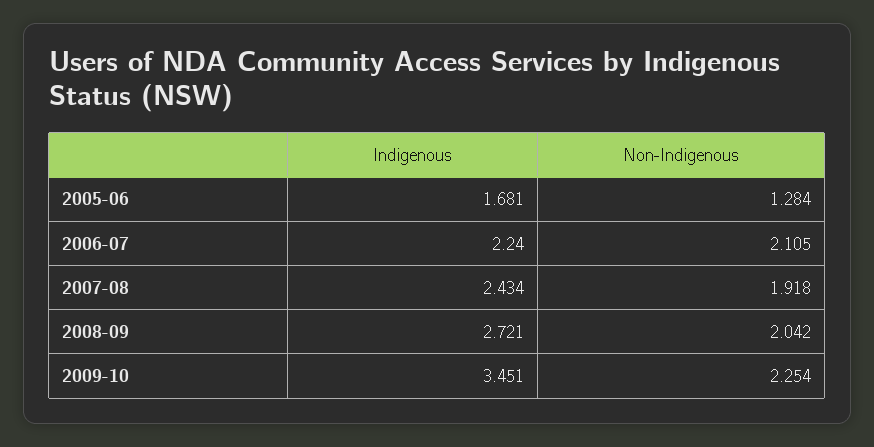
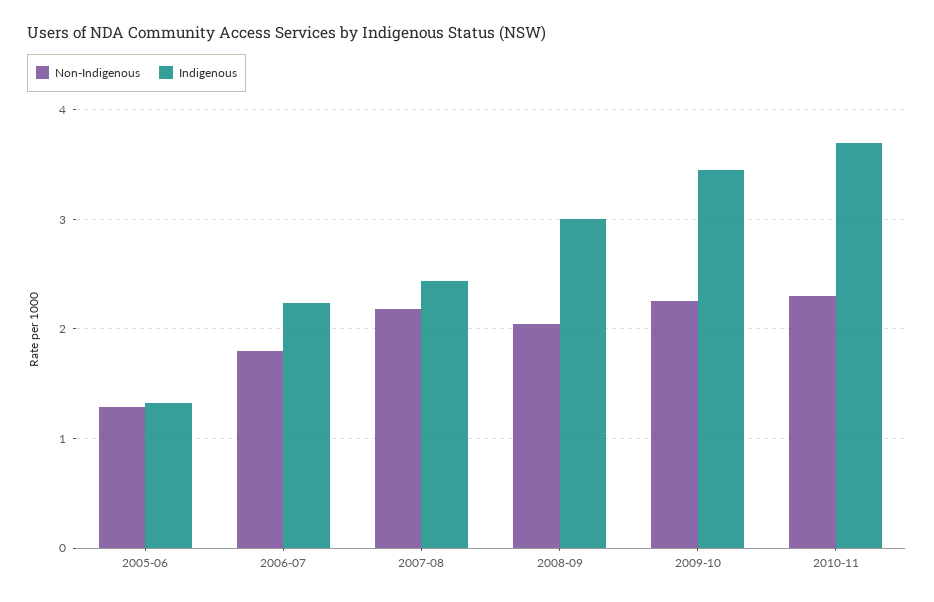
  {
    "Indigenous": {
-     "2005-06": 1.681,
+     "2005-06": 1.3,
      "2006-07": 2.24,
      "2007-08": 2.434,
-     "2008-09": 2.721,
+     "2008-09": 3,
-     "2009-10": 3.451
+     "2009-10": 3.451,
+     "2010-11": 3.7
    },
    "Non-Indigenous": {
      "2005-06": 1.284,
-     "2006-07": 2.105,
+     "2006-07": 1.8,
-     "2007-08": 1.918,
+     "2007-08": 2.2,
      "2008-09": 2.042,
-     "2009-10": 2.254
+     "2009-10": 2.254,
+     "2010-11": 2.3
    }
  }

